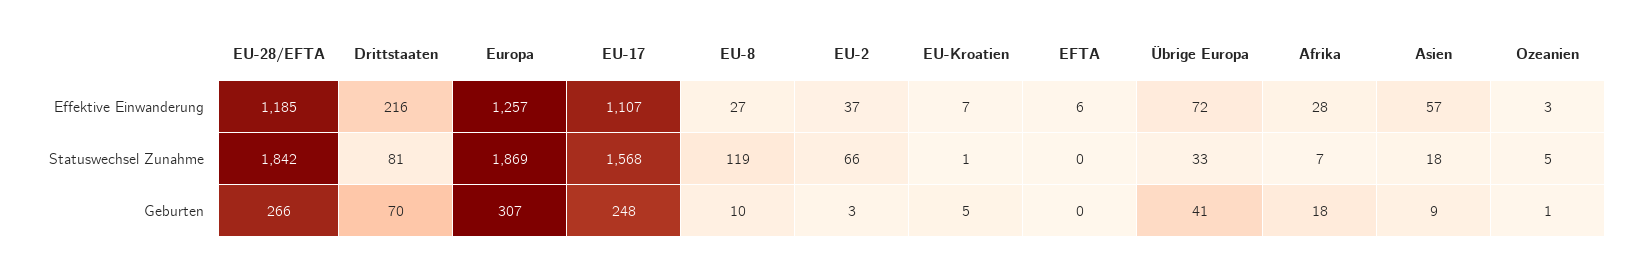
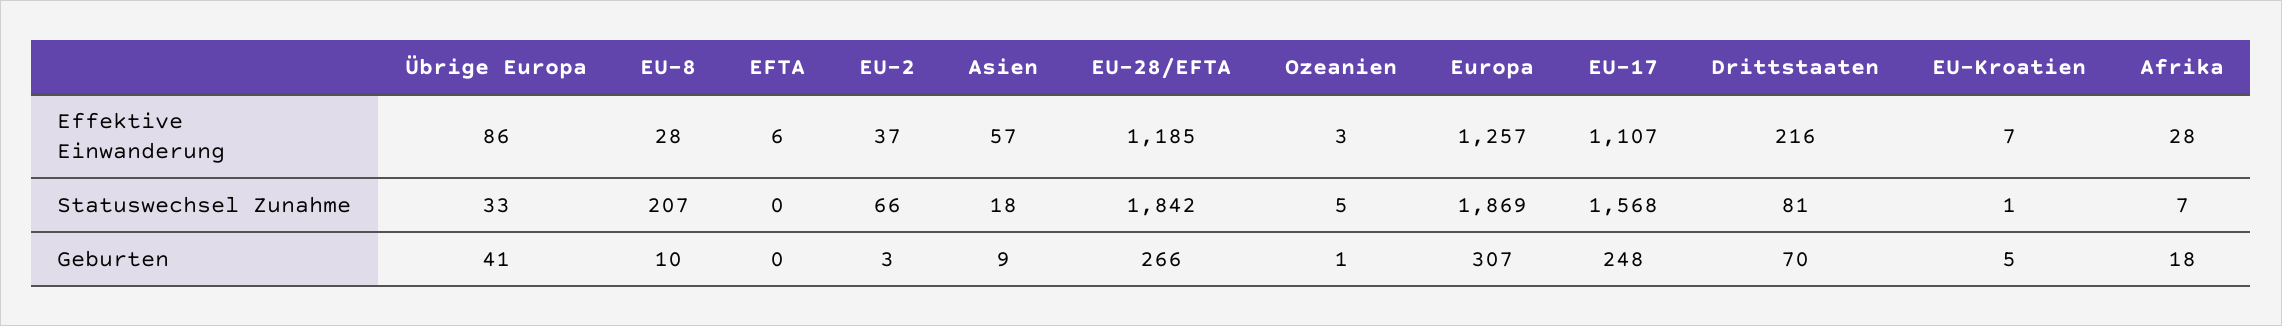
  {
    "EU-28/EFTA": {
      "Effektive Einwanderung": 1185,
      "Statuswechsel Zunahme": 1842,
      "Geburten": 266
    },
    "Drittstaaten": {
      "Effektive Einwanderung": 216,
      "Statuswechsel Zunahme": 81,
      "Geburten": 70
    },
    "Europa": {
      "Effektive Einwanderung": 1257,
      "Statuswechsel Zunahme": 1869,
      "Geburten": 307
    },
    "EU-17": {
      "Effektive Einwanderung": 1107,
      "Statuswechsel Zunahme": 1568,
      "Geburten": 248
    },
    "EU-8": {
-     "Effektive Einwanderung": 27,
+     "Effektive Einwanderung": 28,
-     "Statuswechsel Zunahme": 119,
+     "Statuswechsel Zunahme": 207,
      "Geburten": 10
    },
    "EU-2": {
      "Effektive Einwanderung": 37,
      "Statuswechsel Zunahme": 66,
      "Geburten": 3
    },
    "EU-Kroatien": {
      "Effektive Einwanderung": 7,
      "Statuswechsel Zunahme": 1,
      "Geburten": 5
    },
    "EFTA": {
      "Effektive Einwanderung": 6,
      "Statuswechsel Zunahme": 0,
      "Geburten": 0
    },
    "Übrige Europa": {
-     "Effektive Einwanderung": 72,
+     "Effektive Einwanderung": 86,
      "Statuswechsel Zunahme": 33,
      "Geburten": 41
    },
    "Afrika": {
      "Effektive Einwanderung": 28,
      "Statuswechsel Zunahme": 7,
      "Geburten": 18
    },
    "Asien": {
      "Effektive Einwanderung": 57,
      "Statuswechsel Zunahme": 18,
      "Geburten": 9
    },
    "Ozeanien": {
      "Effektive Einwanderung": 3,
      "Statuswechsel Zunahme": 5,
      "Geburten": 1
    }
  }

